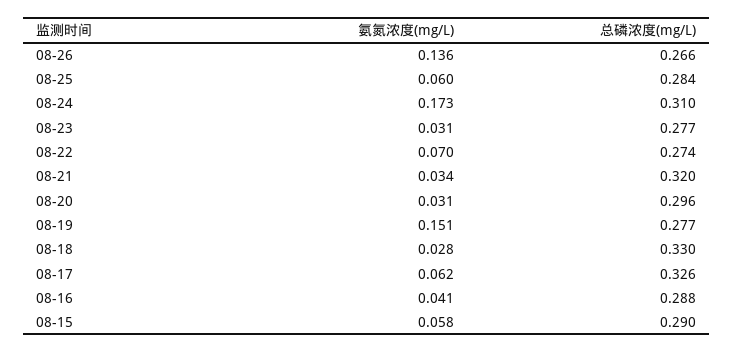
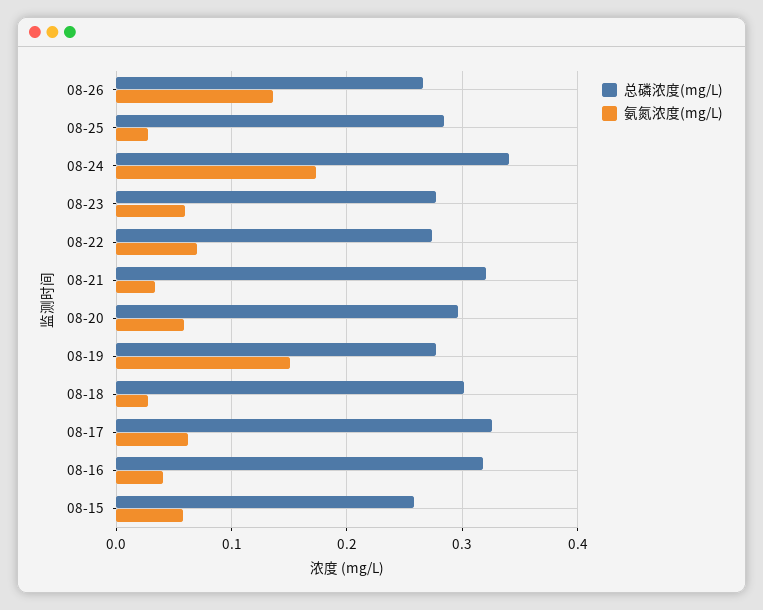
  {
    "氨氮浓度(mg/L)": {
      "08-26": 0.136,
-     "08-25": 0.06,
+     "08-25": 0.03,
      "08-24": 0.173,
-     "08-23": 0.031,
+     "08-23": 0.06,
      "08-22": 0.07,
      "08-21": 0.034,
-     "08-20": 0.031,
+     "08-20": 0.06,
      "08-19": 0.151,
      "08-18": 0.028,
      "08-17": 0.062,
      "08-16": 0.041,
      "08-15": 0.058
    },
    "总磷浓度(mg/L)": {
      "08-26": 0.266,
      "08-25": 0.284,
-     "08-24": 0.31,
+     "08-24": 0.34,
      "08-23": 0.277,
      "08-22": 0.274,
      "08-21": 0.32,
      "08-20": 0.296,
      "08-19": 0.277,
-     "08-18": 0.33,
+     "08-18": 0.3,
      "08-17": 0.326,
-     "08-16": 0.288,
+     "08-16": 0.32,
-     "08-15": 0.29
+     "08-15": 0.26
    }
  }

